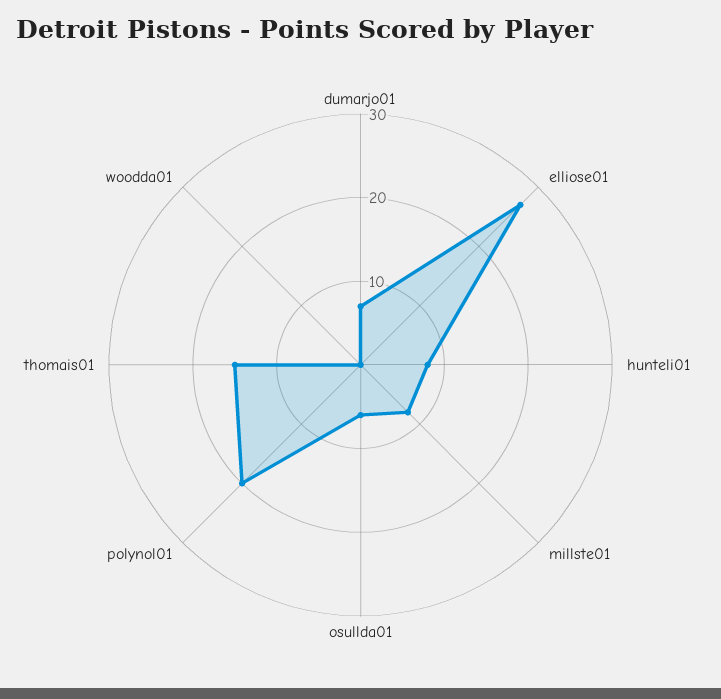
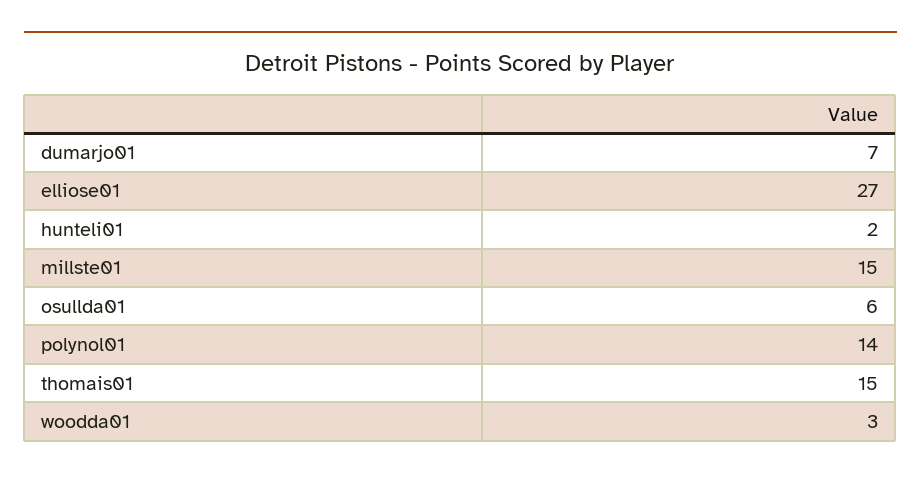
  {
    "dumarjo01": 7,
    "elliose01": 27,
-   "hunteli01": 8,
+   "hunteli01": 2,
-   "millste01": 8,
+   "millste01": 15,
    "osullda01": 6,
-   "polynol01": 20,
+   "polynol01": 14,
    "thomais01": 15,
-   "woodda01": 0
+   "woodda01": 3
  }

